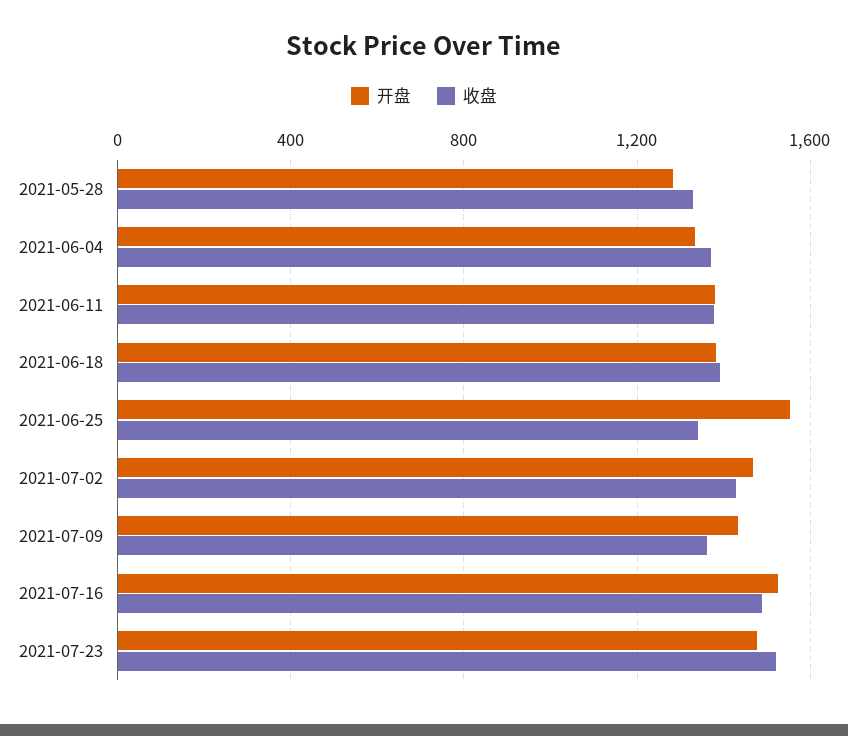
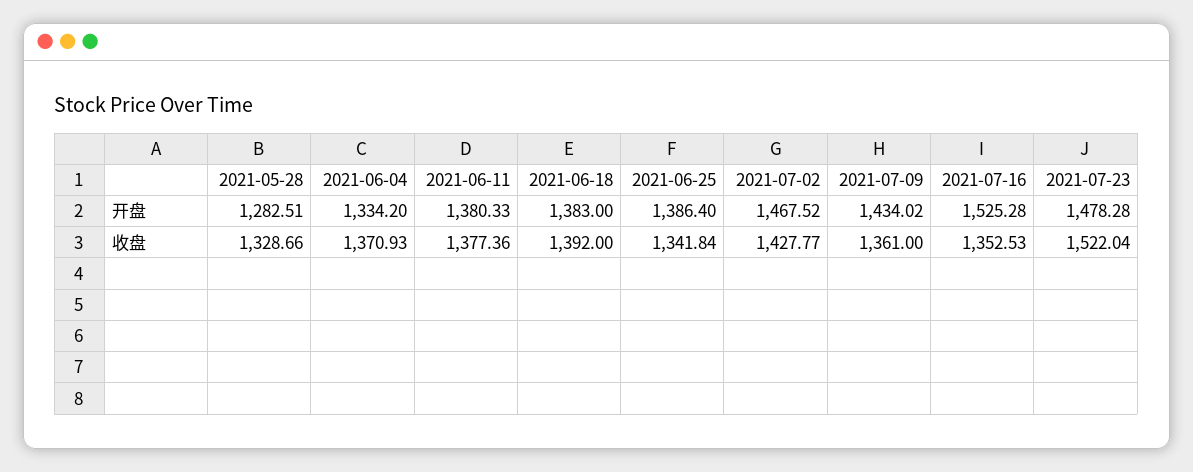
  {
    "开盘": {
      "2021-05-28": 1282.51,
      "2021-06-04": 1334.2,
      "2021-06-11": 1380.33,
      "2021-06-18": 1383,
-     "2021-06-25": 1550,
+     "2021-06-25": 1386.4,
      "2021-07-02": 1467.52,
      "2021-07-09": 1434.02,
      "2021-07-16": 1525.28,
      "2021-07-23": 1478.28
    },
    "收盘": {
      "2021-05-28": 1328.66,
      "2021-06-04": 1370.93,
      "2021-06-11": 1377.36,
      "2021-06-18": 1392,
      "2021-06-25": 1341.84,
      "2021-07-02": 1427.77,
      "2021-07-09": 1361,
-     "2021-07-16": 1500,
+     "2021-07-16": 1352.53,
      "2021-07-23": 1522.04
    }
  }

